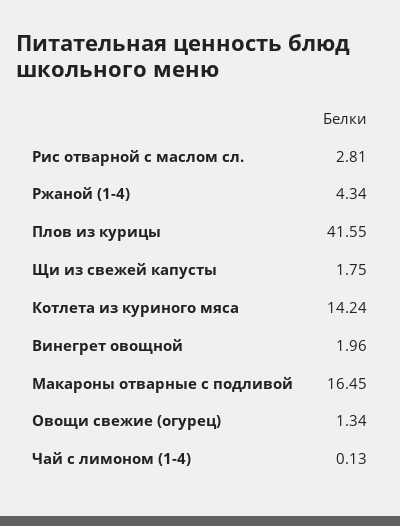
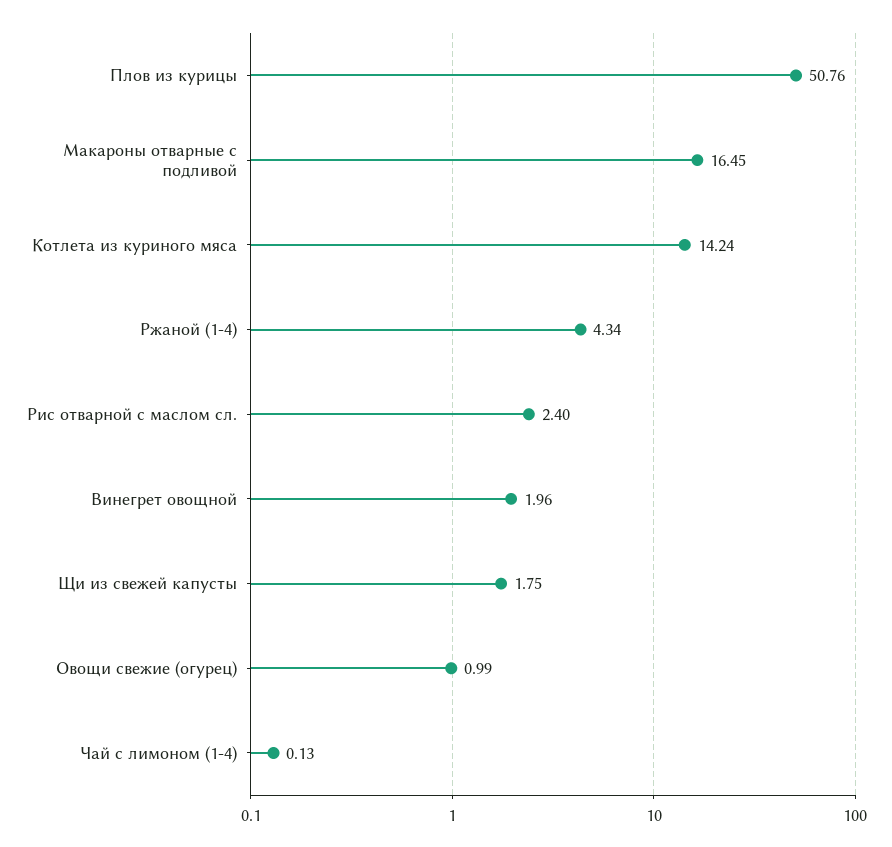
  {
-   "Рис отварной с маслом сл.": 2.81,
+   "Рис отварной с маслом сл.": 2.4,
    "Ржаной (1-4)": 4.34,
-   "Плов из курицы": 41.55,
+   "Плов из курицы": 50.76,
    "Щи из свежей капусты": 1.75,
    "Котлета из куриного мяса": 14.24,
    "Винегрет овощной": 1.96,
    "Макароны отварные с подливой": 16.45,
-   "Овощи свежие (огурец)": 1.34,
+   "Овощи свежие (огурец)": 0.99,
    "Чай с лимоном (1-4)": 0.13
  }

